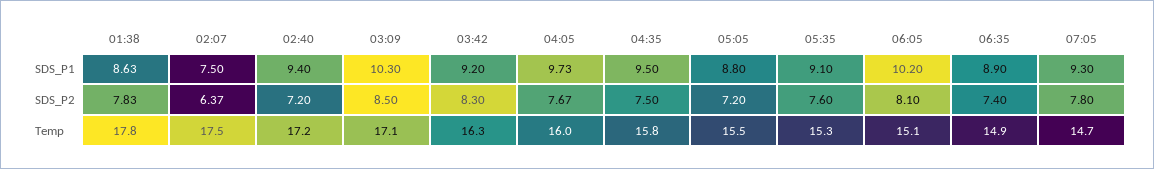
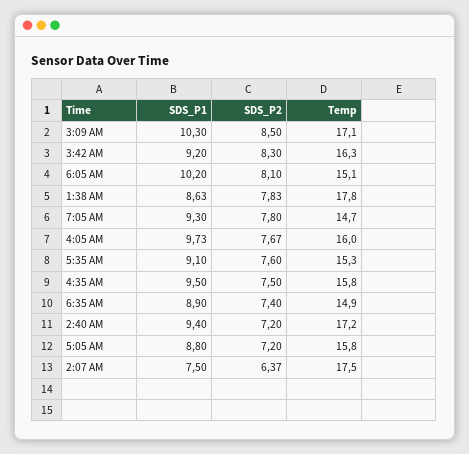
  {
    "01:38": {
      "SDS_P1": 8.63,
      "SDS_P2": 7.83,
      "Temp": 17.8
    },
    "02:07": {
      "SDS_P1": 7.5,
      "SDS_P2": 6.37,
      "Temp": 17.5
    },
    "02:40": {
      "SDS_P1": 9.4,
      "SDS_P2": 7.2,
      "Temp": 17.2
    },
    "03:09": {
      "SDS_P1": 10.3,
      "SDS_P2": 8.5,
      "Temp": 17.1
    },
    "03:42": {
      "SDS_P1": 9.2,
      "SDS_P2": 8.3,
      "Temp": 16.3
    },
    "04:05": {
      "SDS_P1": 9.73,
      "SDS_P2": 7.67,
      "Temp": 16
    },
    "04:35": {
      "SDS_P1": 9.5,
      "SDS_P2": 7.5,
      "Temp": 15.8
    },
    "05:05": {
      "SDS_P1": 8.8,
      "SDS_P2": 7.2,
-     "Temp": 15.5
+     "Temp": 15.8
    },
    "05:35": {
      "SDS_P1": 9.1,
      "SDS_P2": 7.6,
      "Temp": 15.3
    },
    "06:05": {
      "SDS_P1": 10.2,
      "SDS_P2": 8.1,
      "Temp": 15.1
    },
    "06:35": {
      "SDS_P1": 8.9,
      "SDS_P2": 7.4,
      "Temp": 14.9
    },
    "07:05": {
      "SDS_P1": 9.3,
      "SDS_P2": 7.8,
      "Temp": 14.7
    }
  }

